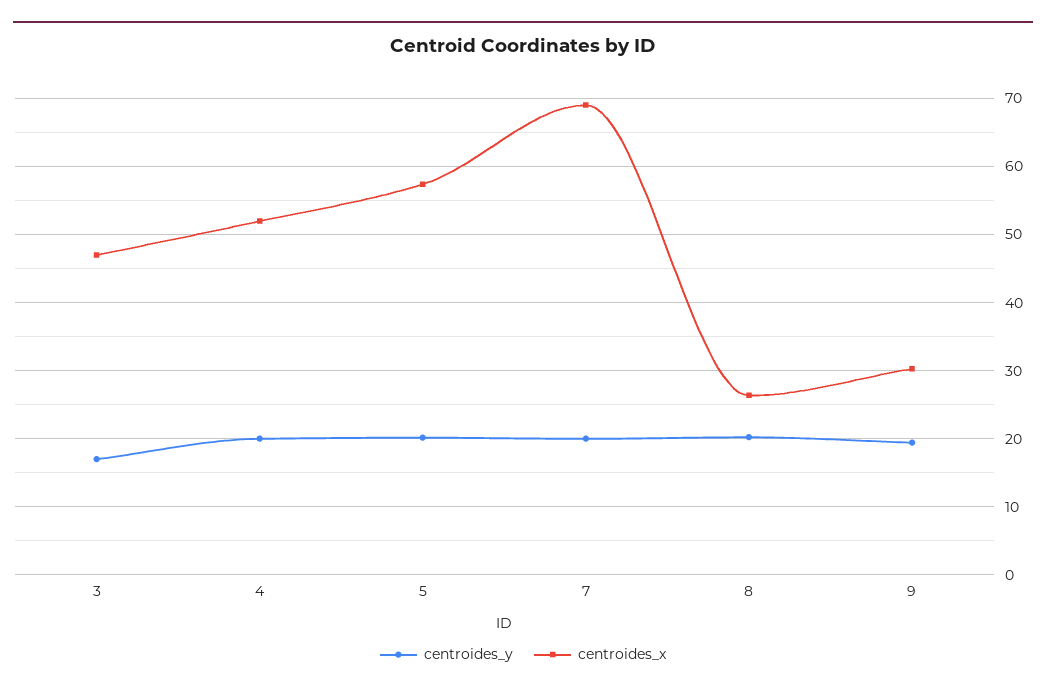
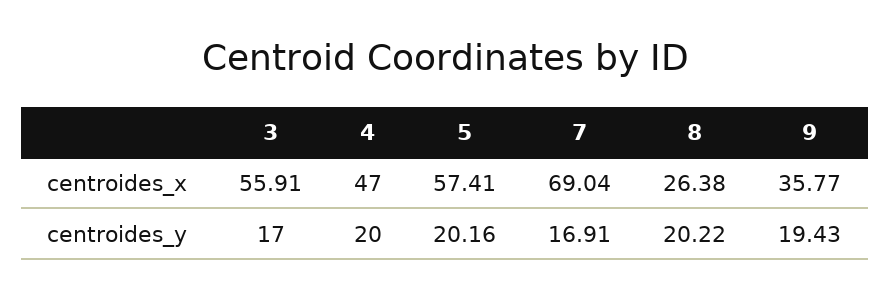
  {
    "centroides_y": {
      "3": 17,
      "4": 20,
      "5": 20.16,
-     "7": 20,
+     "7": 16.91,
      "8": 20.22,
      "9": 19.43
    },
    "centroides_x": {
-     "3": 47,
+     "3": 55.91,
-     "4": 52,
+     "4": 47,
      "5": 57.41,
      "7": 69.04,
      "8": 26.38,
-     "9": 30
+     "9": 35.77
    }
  }

